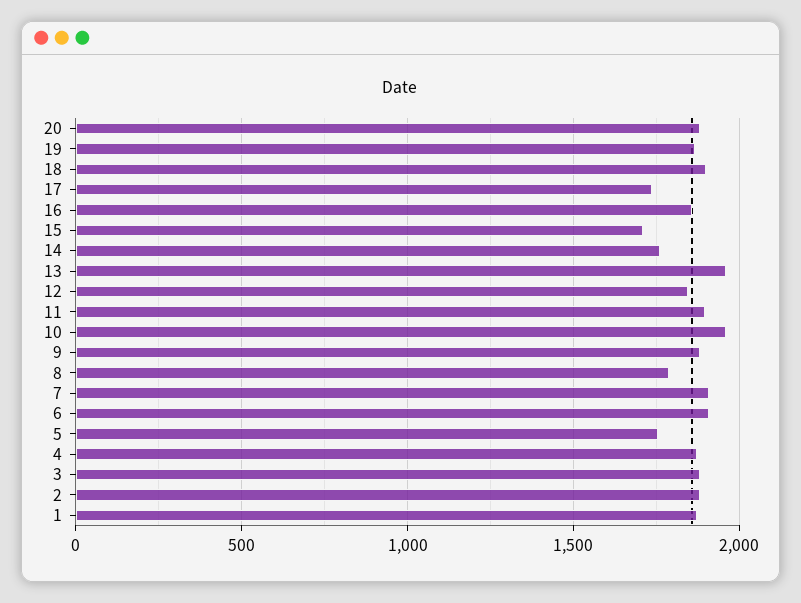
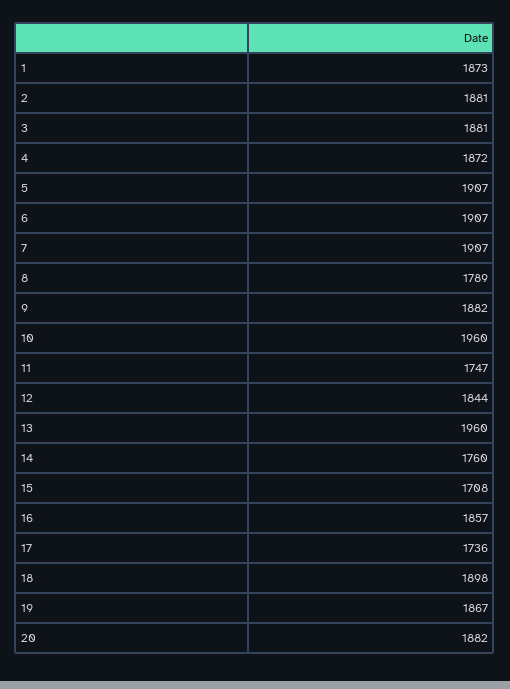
  {
    "20": 1882,
    "19": 1867,
    "18": 1898,
    "17": 1736,
    "16": 1857,
    "15": 1708,
    "14": 1760,
    "13": 1960,
    "12": 1844,
-   "11": 1900,
+   "11": 1747,
    "10": 1960,
    "9": 1882,
    "8": 1789,
    "7": 1907,
    "6": 1907,
-   "5": 1750,
+   "5": 1907,
    "4": 1872,
    "3": 1881,
    "2": 1881,
    "1": 1873
  }

